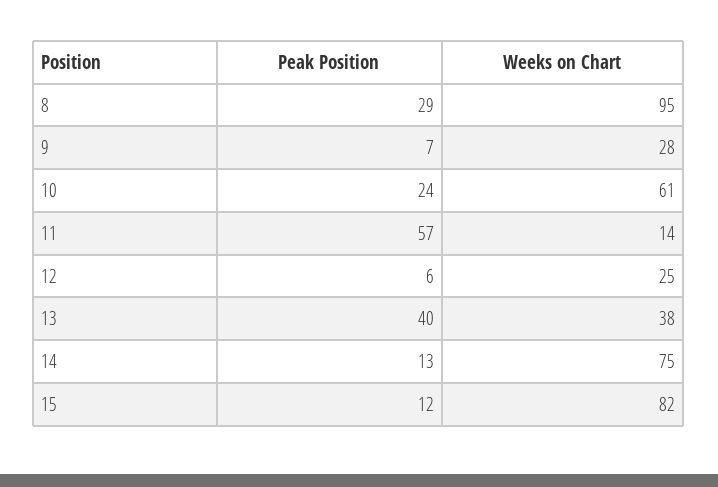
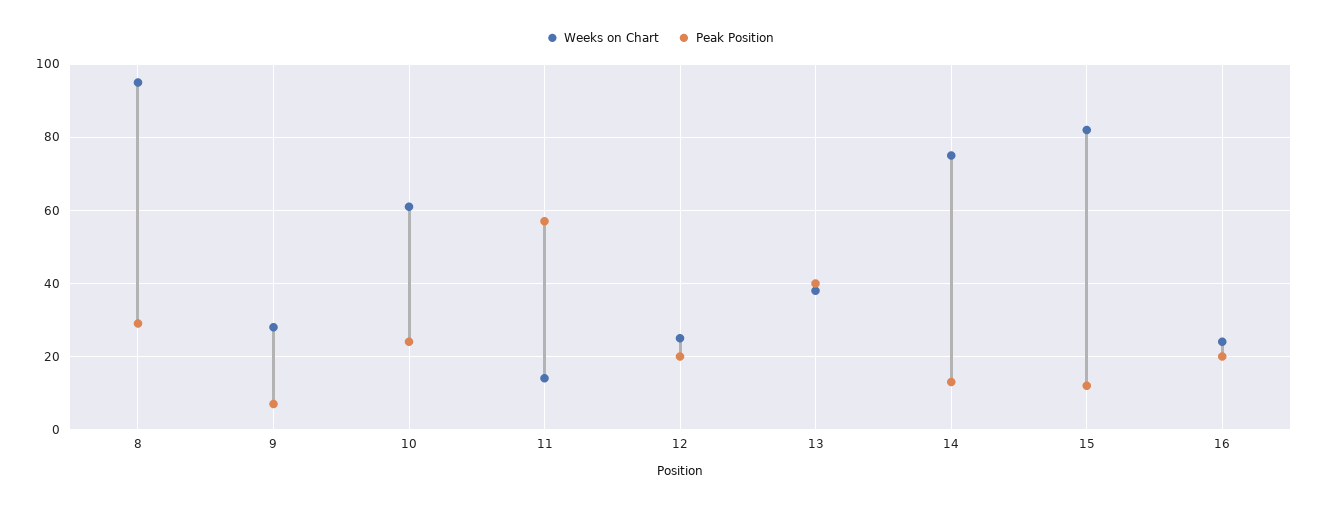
  {
    "Peak Position": {
      "8": 29,
      "9": 7,
      "10": 24,
      "11": 57,
-     "12": 6,
+     "12": 20,
      "13": 40,
      "14": 13,
-     "15": 12
+     "15": 12,
+     "16": 20
    },
    "Weeks on Chart": {
      "8": 95,
      "9": 28,
      "10": 61,
      "11": 14,
      "12": 25,
      "13": 38,
      "14": 75,
-     "15": 82
+     "15": 82,
+     "16": 25
    }
  }

